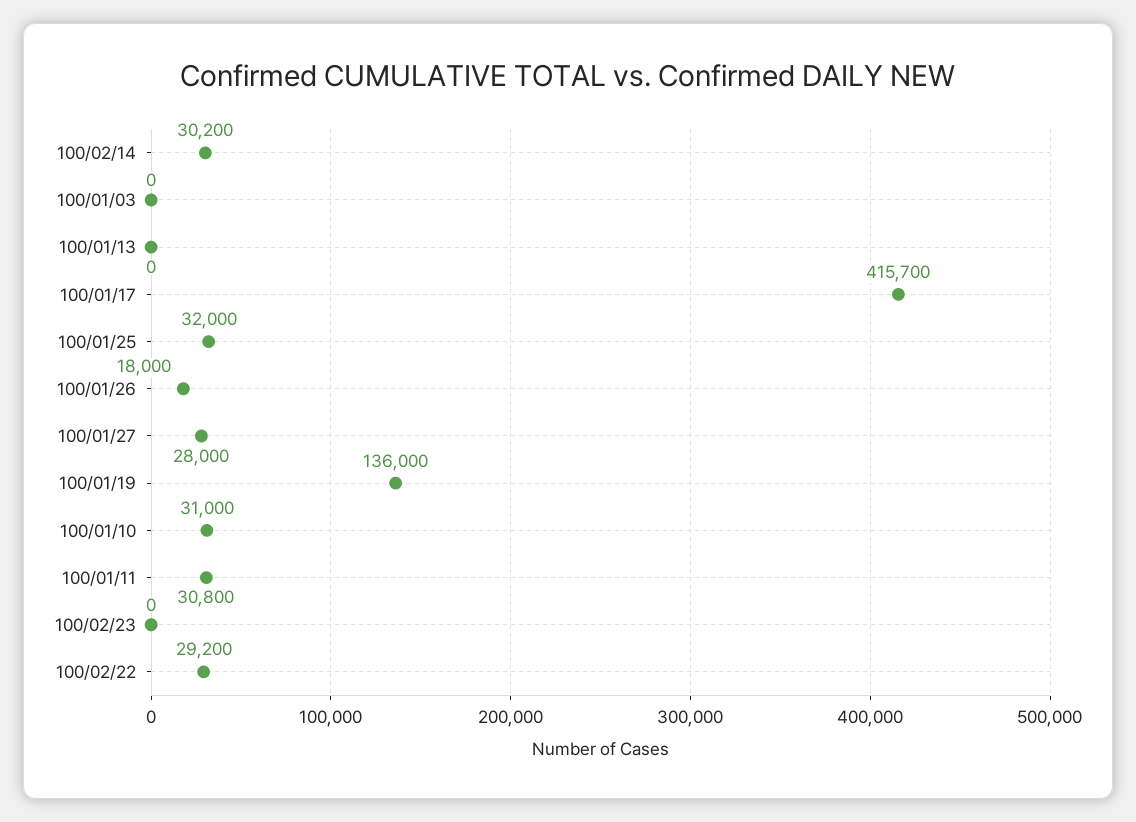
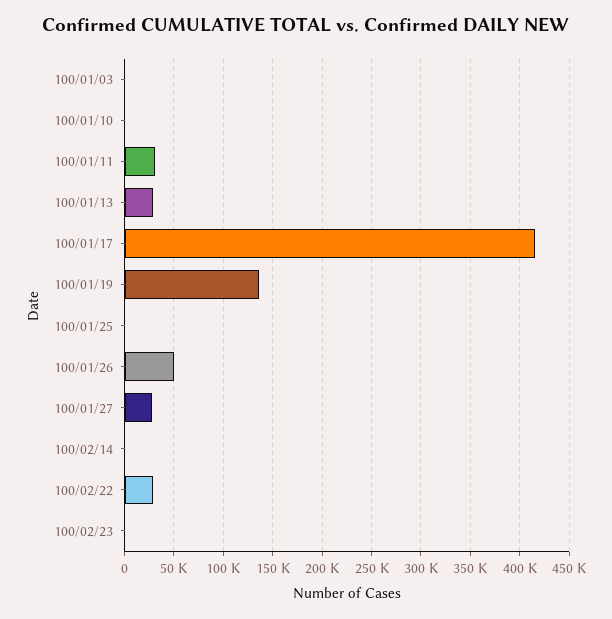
  {
-   "100/02/14": 30200,
+   "100/02/14": 0,
    "100/01/03": 0,
-   "100/01/13": 0,
+   "100/01/13": 30000,
    "100/01/17": 415700,
-   "100/01/25": 32000,
+   "100/01/25": 0,
-   "100/01/26": 18000,
+   "100/01/26": 50000,
    "100/01/27": 28000,
    "100/01/19": 136000,
-   "100/01/10": 31000,
+   "100/01/10": 0,
    "100/01/11": 30800,
    "100/02/23": 0,
    "100/02/22": 29200
  }

